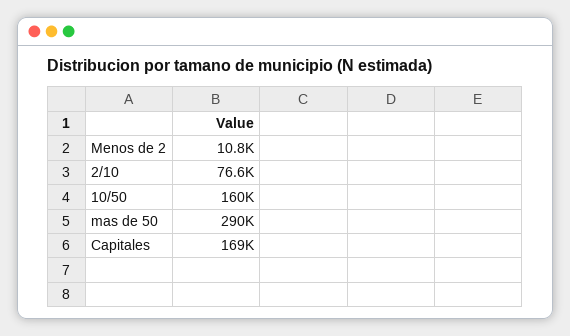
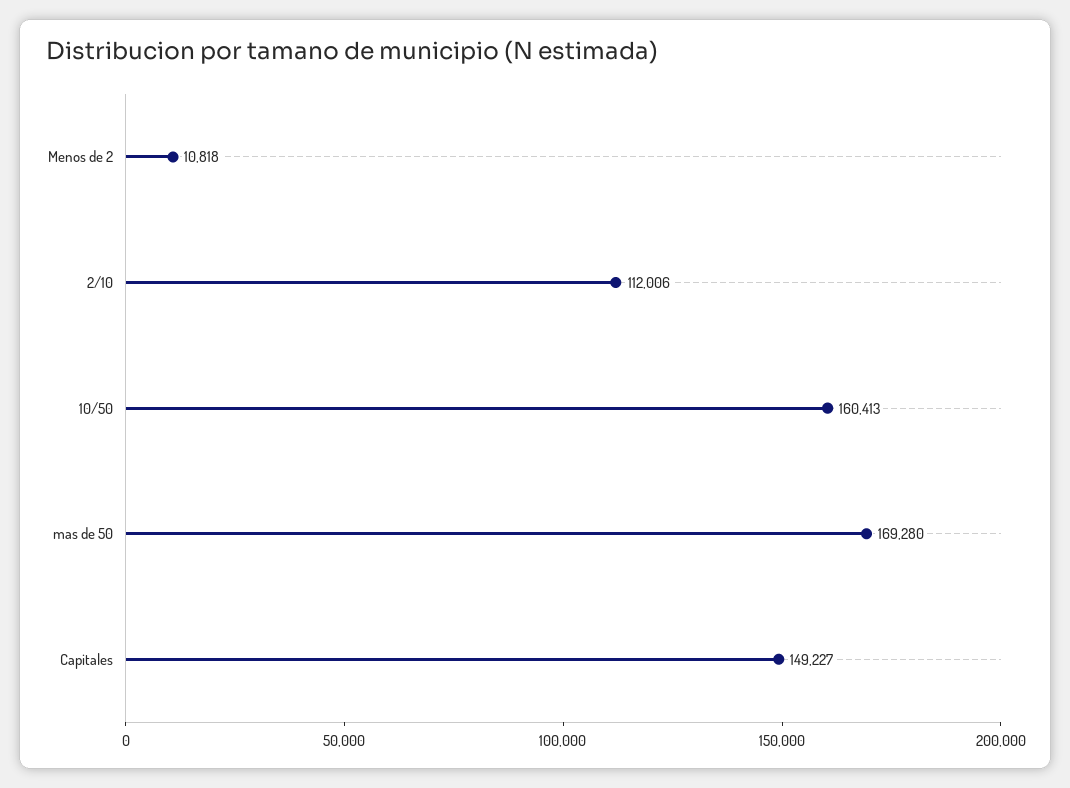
  {
    "Menos de 2": 10818,
-   "2/10": 76600,
+   "2/10": 112006,
    "10/50": 160413,
-   "mas de 50": 290000,
+   "mas de 50": 169280,
-   "Capitales": 169000
+   "Capitales": 149227
  }

